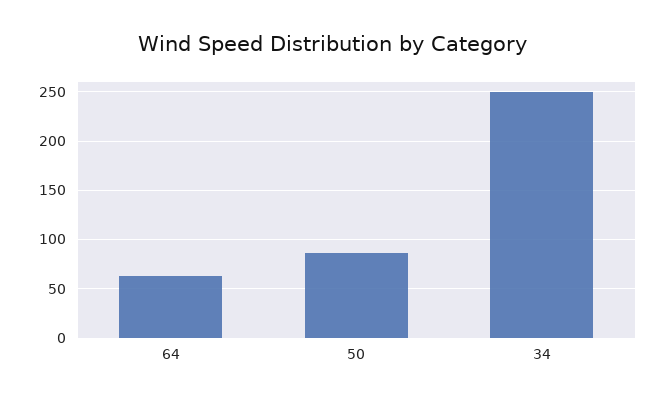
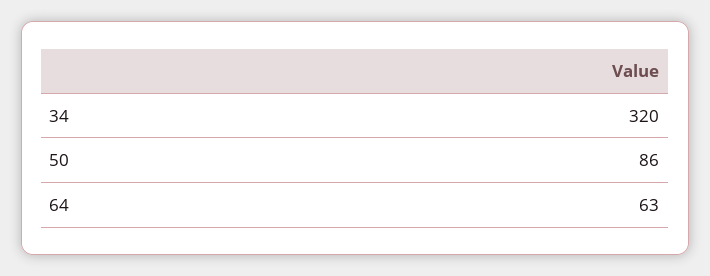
  {
    "64": 63,
    "50": 86,
-   "34": 250
+   "34": 320
  }

